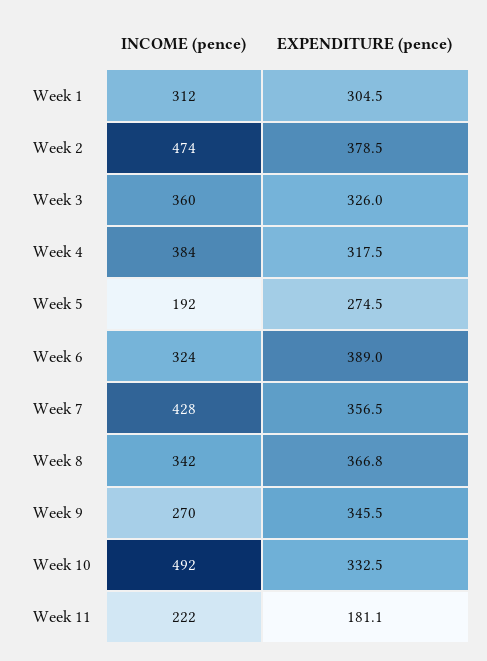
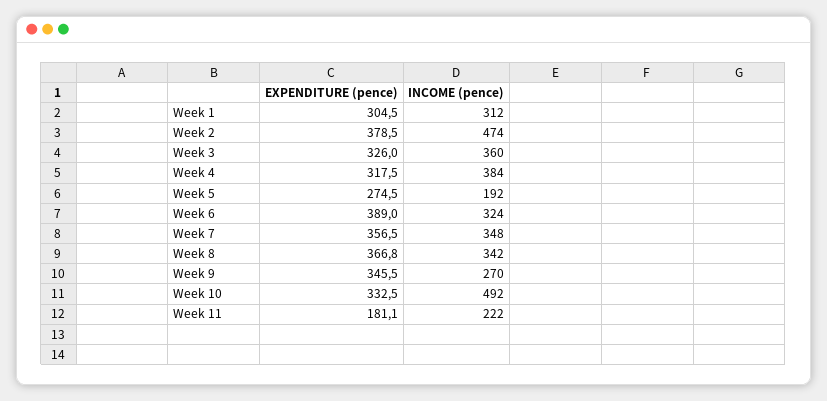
  {
    "INCOME (pence)": {
      "Week 1": 312,
      "Week 2": 474,
      "Week 3": 360,
      "Week 4": 384,
      "Week 5": 192,
      "Week 6": 324,
-     "Week 7": 428,
+     "Week 7": 348,
      "Week 8": 342,
      "Week 9": 270,
      "Week 10": 492,
      "Week 11": 222
    },
    "EXPENDITURE (pence)": {
      "Week 1": 304.5,
      "Week 2": 378.5,
      "Week 3": 326,
      "Week 4": 317.5,
      "Week 5": 274.5,
      "Week 6": 389,
      "Week 7": 356.5,
      "Week 8": 366.8,
      "Week 9": 345.5,
      "Week 10": 332.5,
      "Week 11": 181.1
    }
  }

